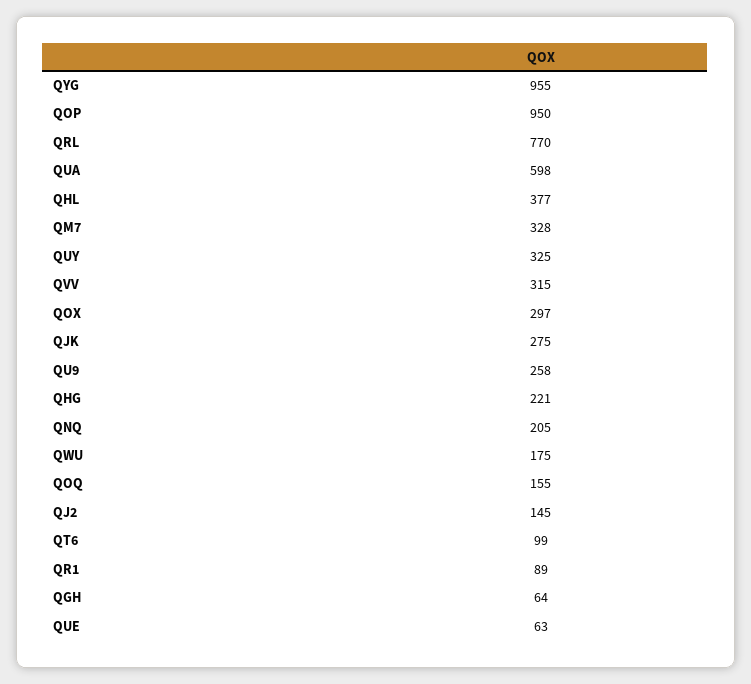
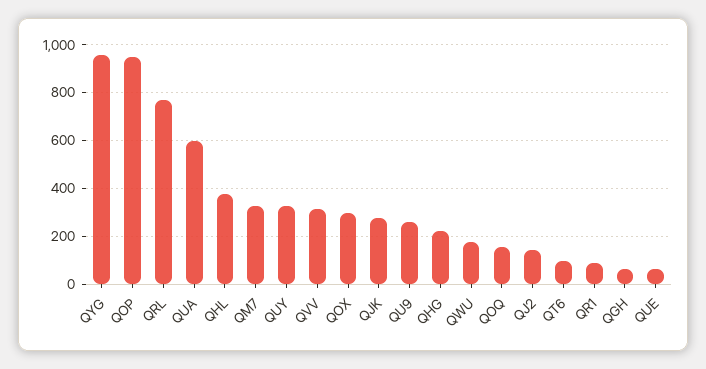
  {
    "QYG": 955,
    "QOP": 950,
    "QRL": 770,
    "QUA": 598,
    "QHL": 377,
    "QM7": 328,
    "QUY": 325,
    "QVV": 315,
    "QOX": 297,
    "QJK": 275,
    "QU9": 258,
    "QHG": 221,
-   "QNQ": 205,
    "QWU": 175,
    "QOQ": 155,
    "QJ2": 145,
    "QT6": 99,
    "QR1": 89,
    "QGH": 64,
    "QUE": 63
  }

